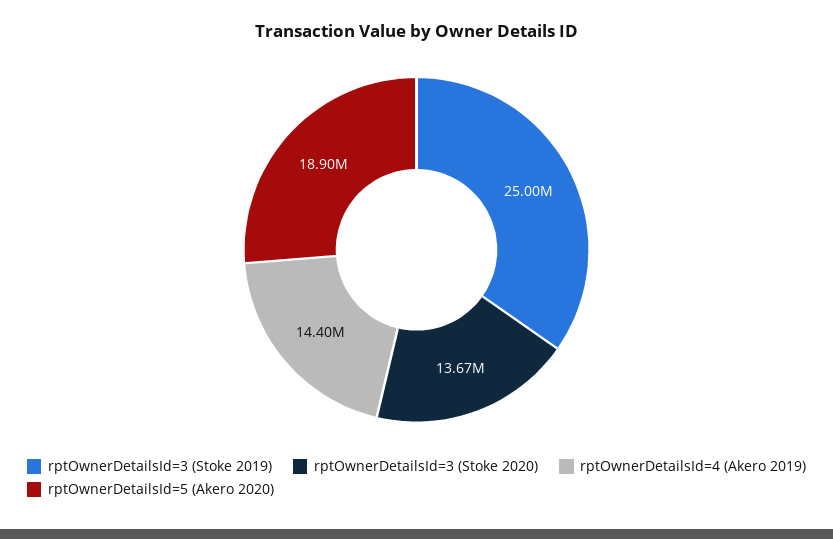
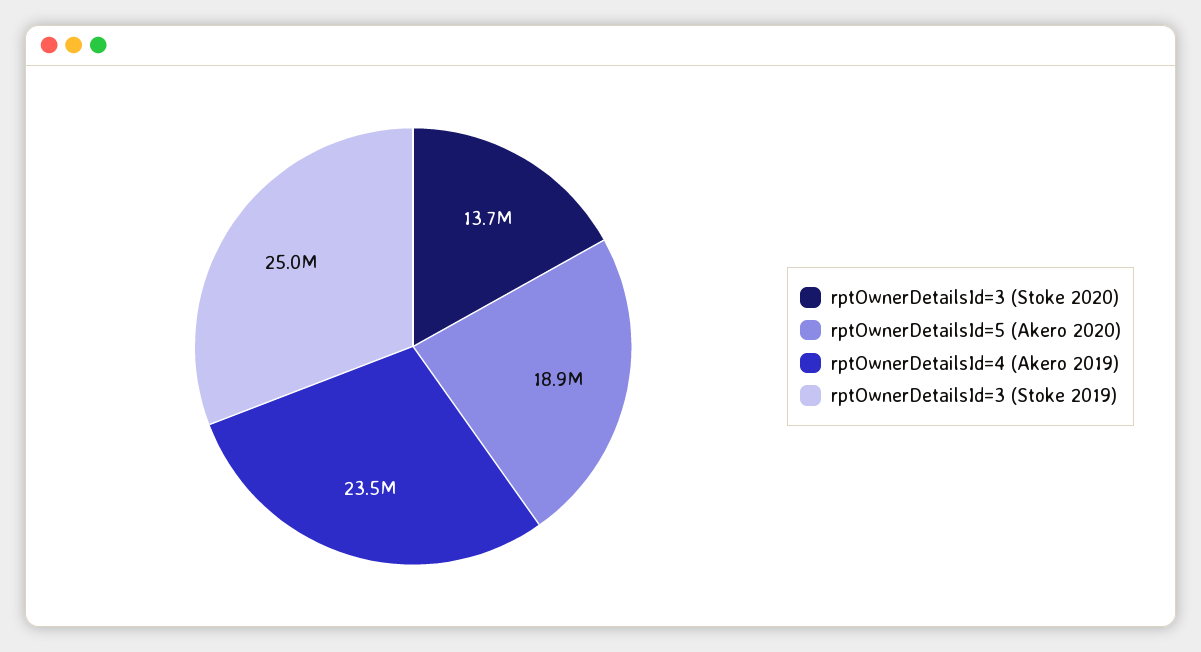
  {
    "rptOwnerDetailsId=3 (Stoke 2019)": 25000000,
    "rptOwnerDetailsId=3 (Stoke 2020)": 13670000,
-   "rptOwnerDetailsId=4 (Akero 2019)": 14400000,
+   "rptOwnerDetailsId=4 (Akero 2019)": 23500000,
    "rptOwnerDetailsId=5 (Akero 2020)": 18900000
  }

